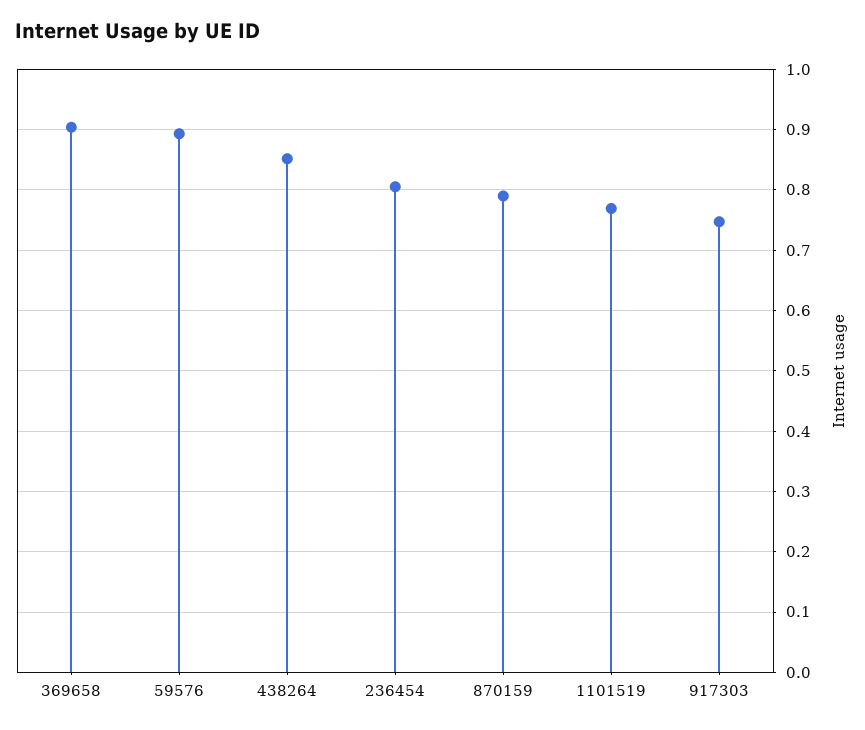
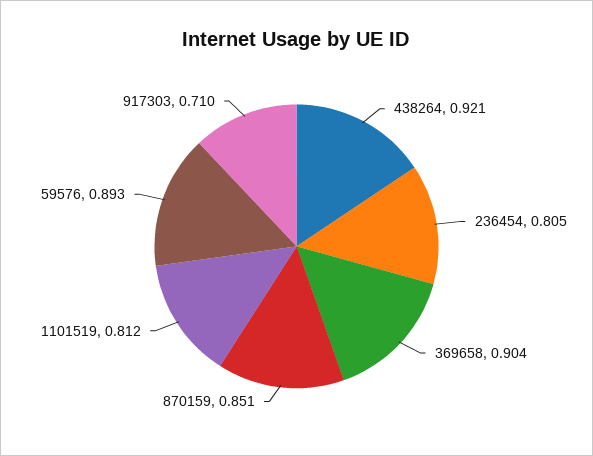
  {
    "369658": 0.904,
    "59576": 0.893,
-   "438264": 0.85,
+   "438264": 0.921,
    "236454": 0.805,
-   "870159": 0.79,
+   "870159": 0.851,
-   "1101519": 0.77,
+   "1101519": 0.812,
-   "917303": 0.75
+   "917303": 0.71
  }

